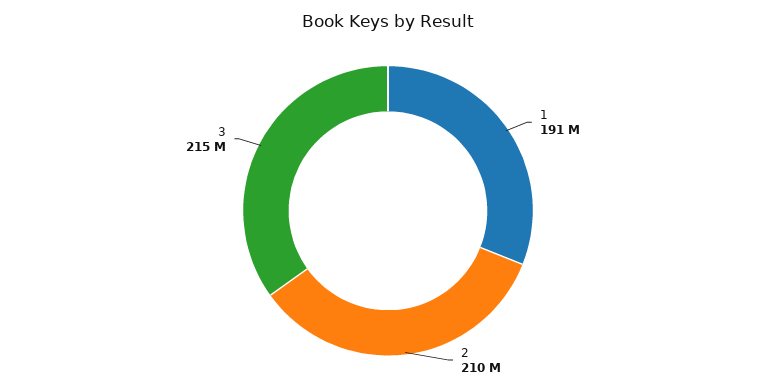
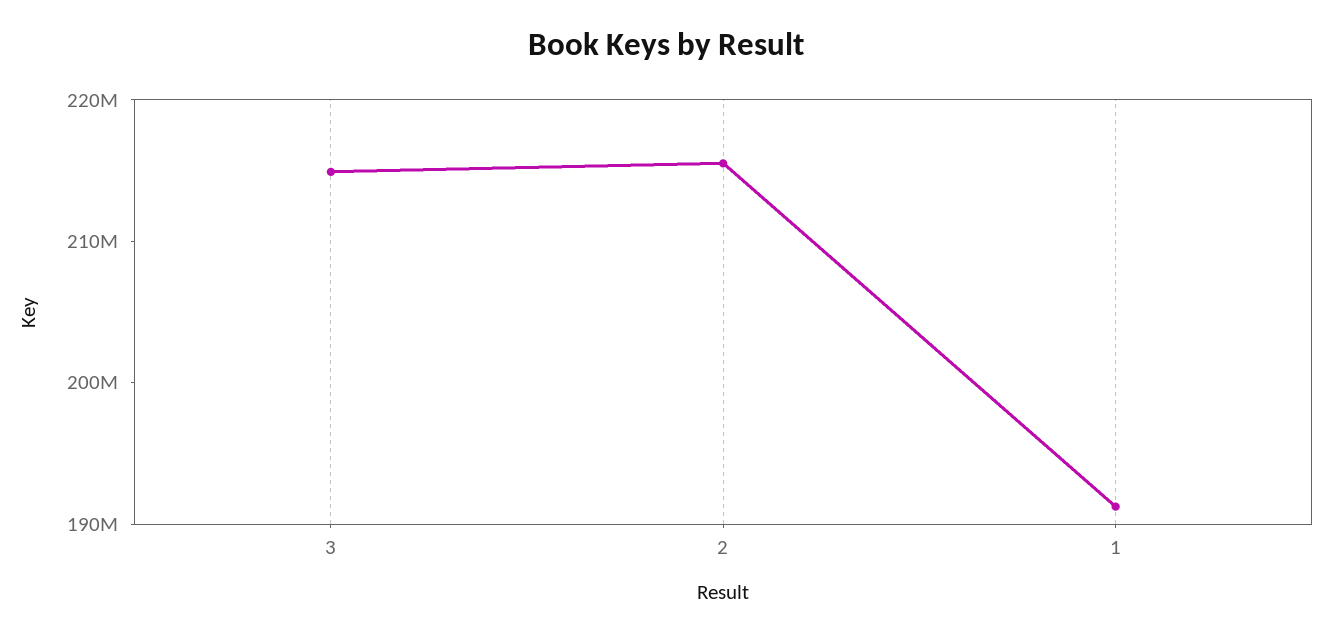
  {
    "1": 191000000,
-   "2": 210000000,
+   "2": 216000000,
    "3": 215000000
  }

